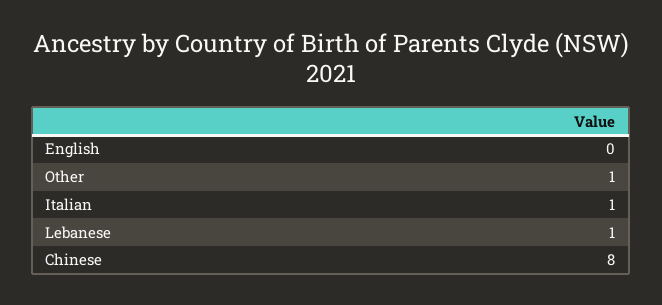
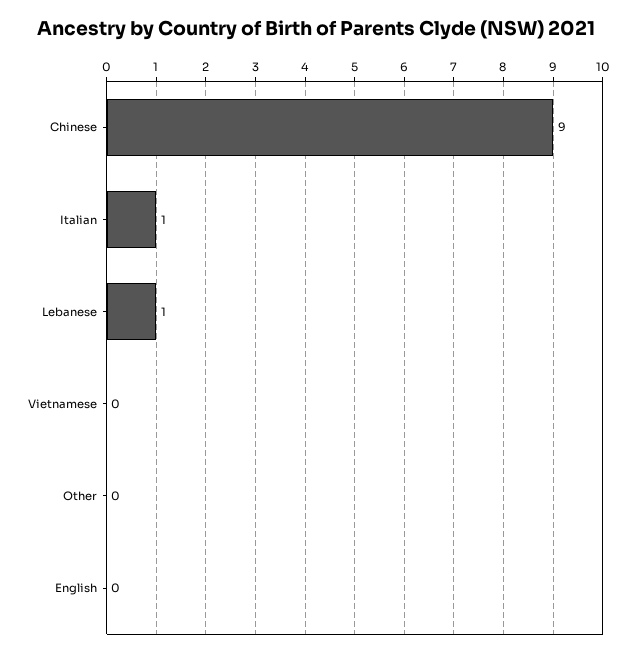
  {
    "English": 0,
-   "Other": 1,
+   "Other": 0,
    "Italian": 1,
    "Lebanese": 1,
-   "Chinese": 8
+   "Chinese": 9,
+   "Vietnamese": 0
  }

